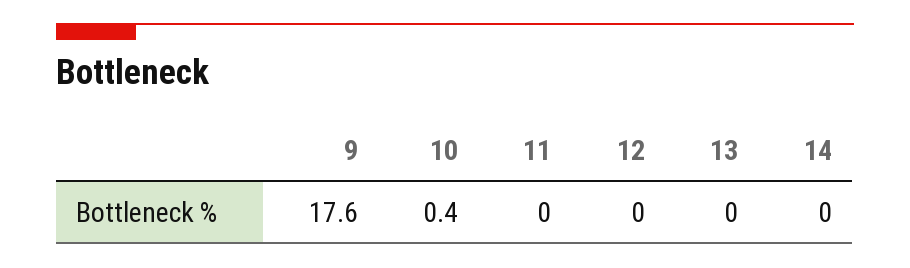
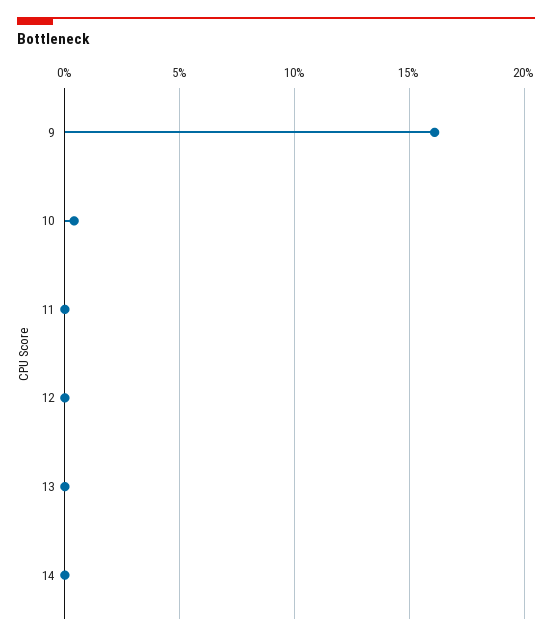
  {
-   "9": 17.6,
+   "9": 16,
    "10": 0.4,
    "11": 0,
    "12": 0,
    "13": 0,
    "14": 0
  }

